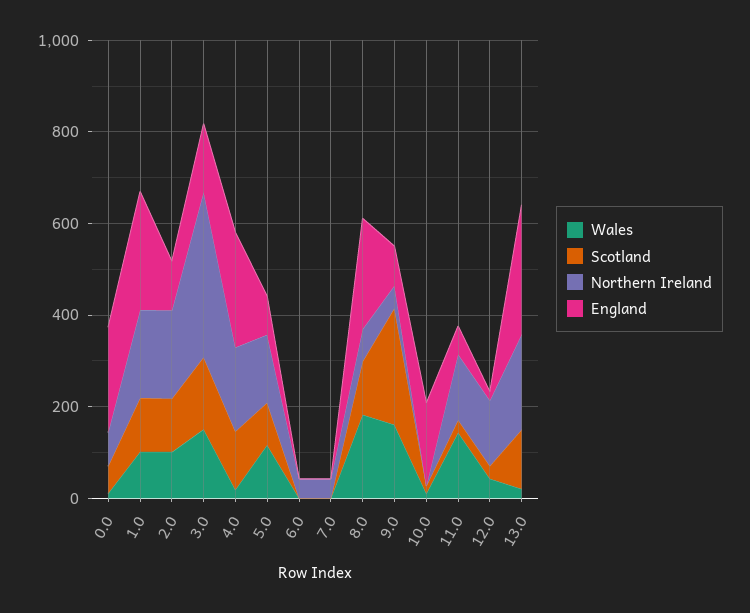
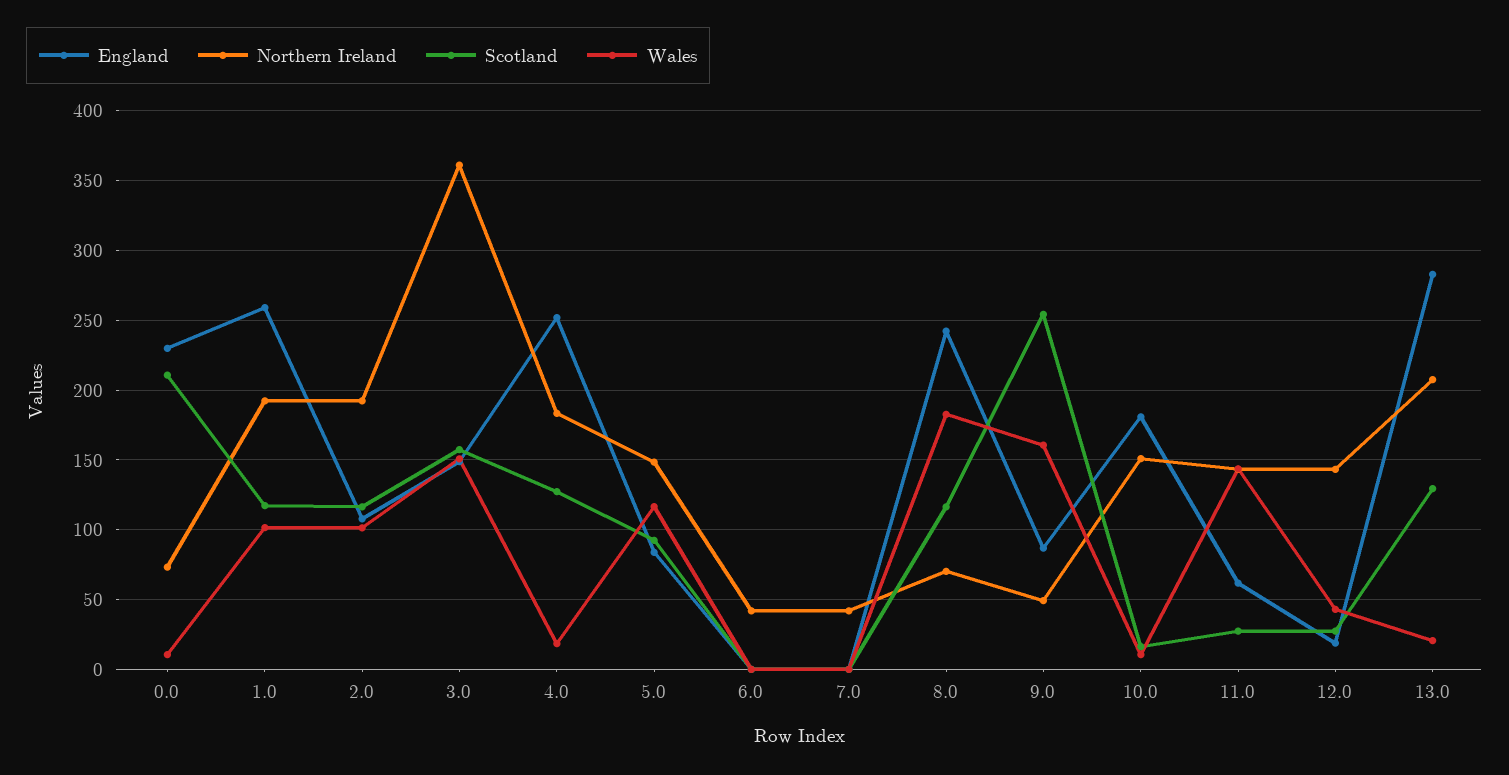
  {
    "Wales": {
      "0.0": 10,
      "1.0": 100,
      "2.0": 100,
      "3.0": 150,
      "4.0": 20,
      "5.0": 115,
      "6.0": 0,
      "7.0": 0,
      "8.0": 185,
      "9.0": 160,
      "10.0": 10,
      "11.0": 145,
      "12.0": 45,
      "13.0": 20
    },
    "Scotland": {
-     "0.0": 50,
+     "0.0": 210,
      "1.0": 115,
      "2.0": 115,
      "3.0": 155,
      "4.0": 125,
      "5.0": 90,
      "6.0": 0,
      "7.0": 0,
      "8.0": 115,
      "9.0": 255,
      "10.0": 15,
      "11.0": 25,
      "12.0": 25,
      "13.0": 130
    },
    "Northern Ireland": {
      "0.0": 75,
      "1.0": 190,
      "2.0": 190,
      "3.0": 360,
      "4.0": 185,
      "5.0": 150,
      "6.0": 40,
      "7.0": 40,
      "8.0": 70,
      "9.0": 50,
-     "10.0": 0,
+     "10.0": 150,
      "11.0": 145,
      "12.0": 145,
      "13.0": 210
    },
    "England": {
      "0.0": 230,
      "1.0": 260,
      "2.0": 110,
      "3.0": 150,
      "4.0": 250,
      "5.0": 85,
      "6.0": 0,
      "7.0": 0,
      "8.0": 240,
      "9.0": 85,
      "10.0": 180,
      "11.0": 60,
      "12.0": 20,
      "13.0": 285
    }
  }

